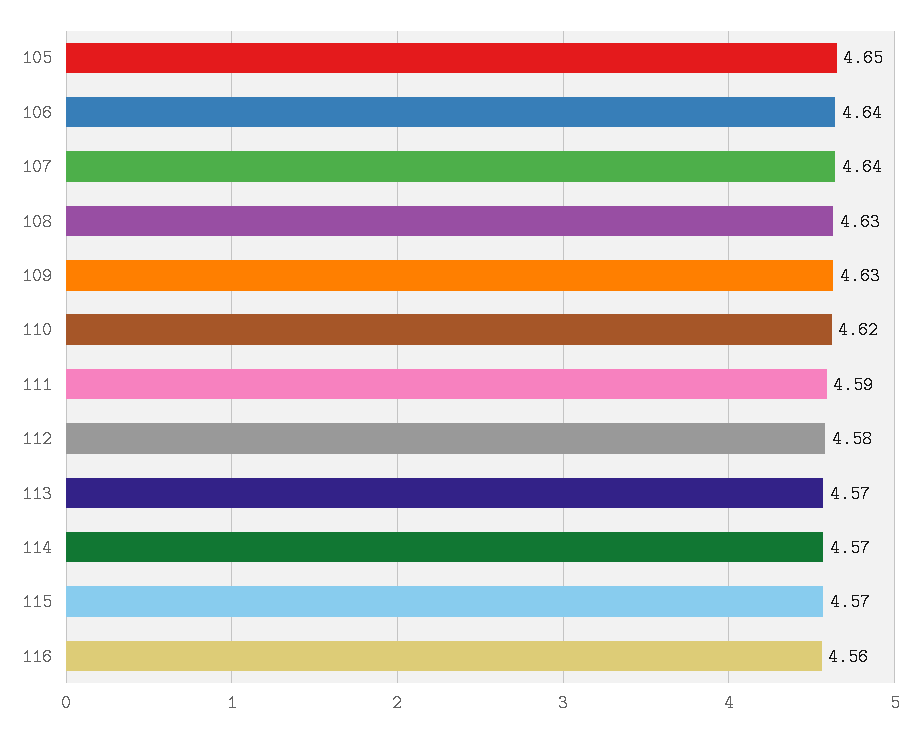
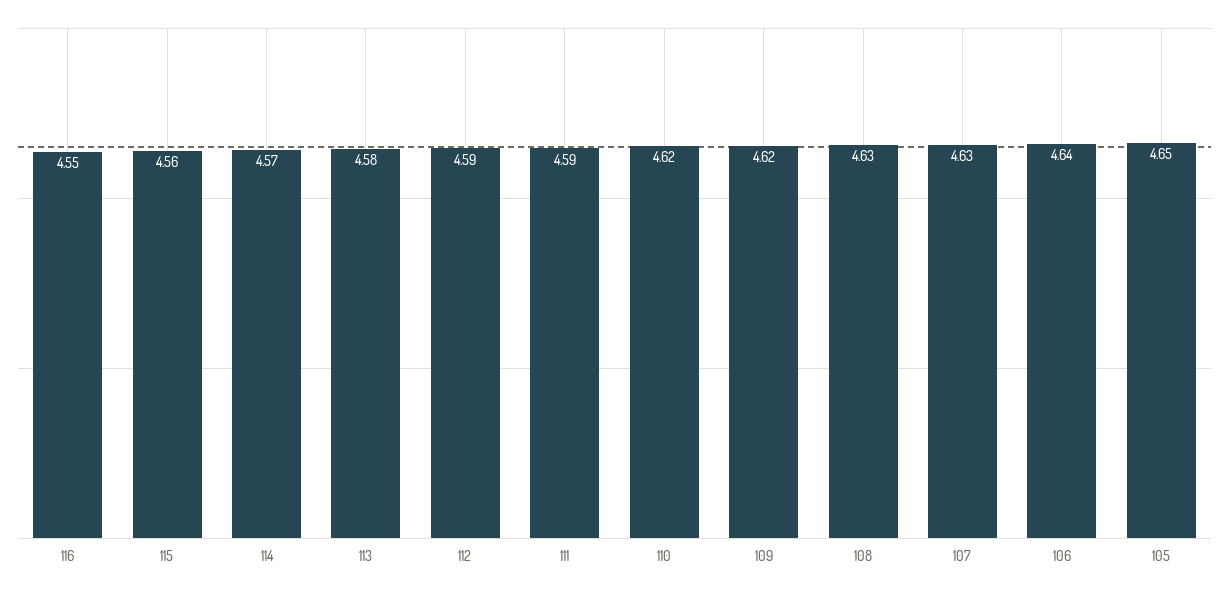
  {
    "105": 4.65,
    "106": 4.64,
-   "107": 4.64,
+   "107": 4.63,
    "108": 4.63,
-   "109": 4.63,
+   "109": 4.62,
    "110": 4.62,
    "111": 4.59,
-   "112": 4.58,
+   "112": 4.59,
-   "113": 4.57,
+   "113": 4.58,
    "114": 4.57,
-   "115": 4.57,
+   "115": 4.56,
-   "116": 4.56
+   "116": 4.55
  }

